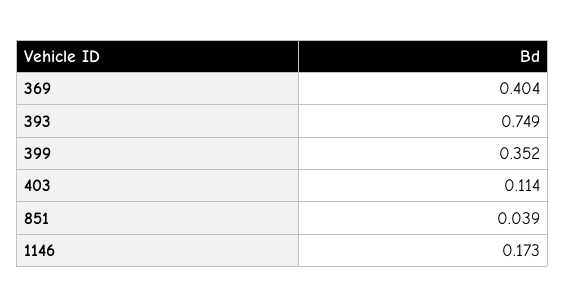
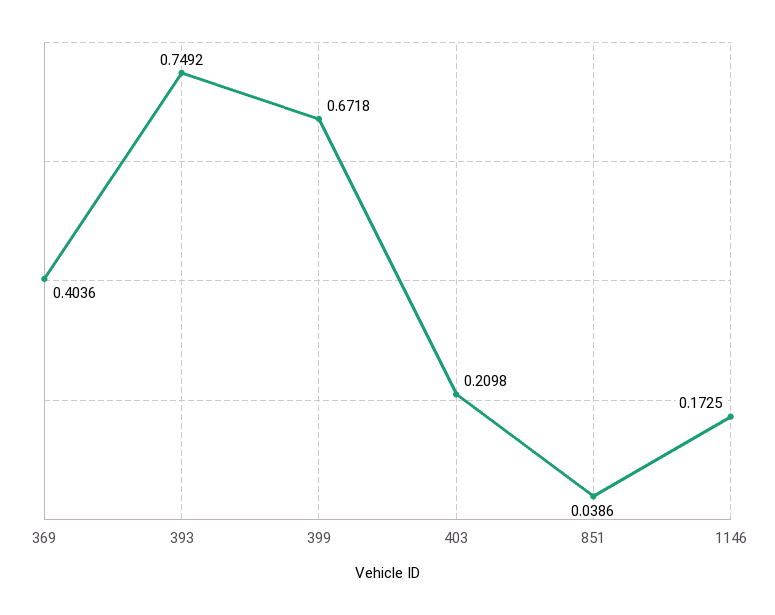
  {
    "369": 0.4036,
    "393": 0.7492,
-   "399": 0.352,
+   "399": 0.6718,
-   "403": 0.114,
+   "403": 0.2098,
    "851": 0.0386,
    "1146": 0.1725
  }

